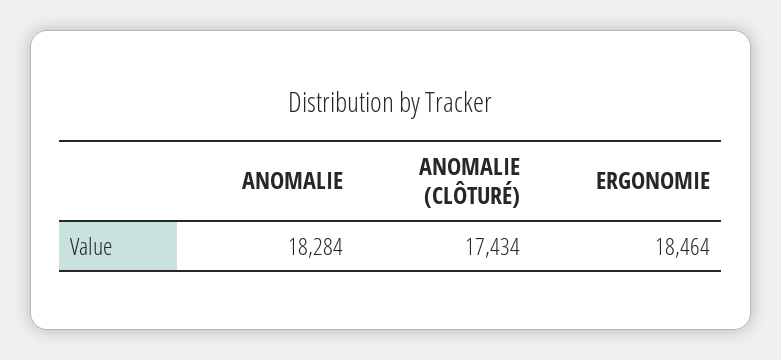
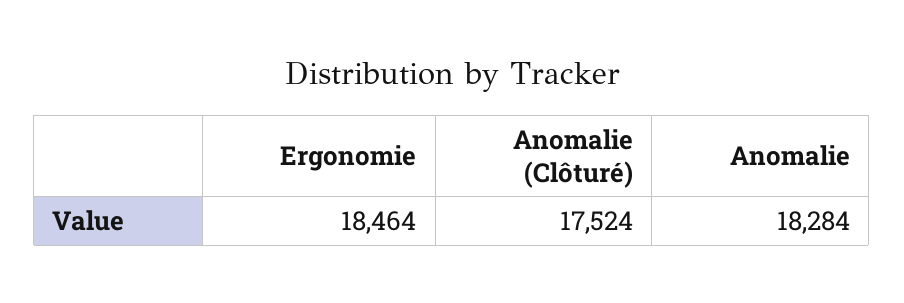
  {
    "ANOMALIE": 18284,
-   "ANOMALIE (CLÔTURÉ)": 17434,
+   "ANOMALIE (CLÔTURÉ)": 17524,
    "ERGONOMIE": 18464
  }

